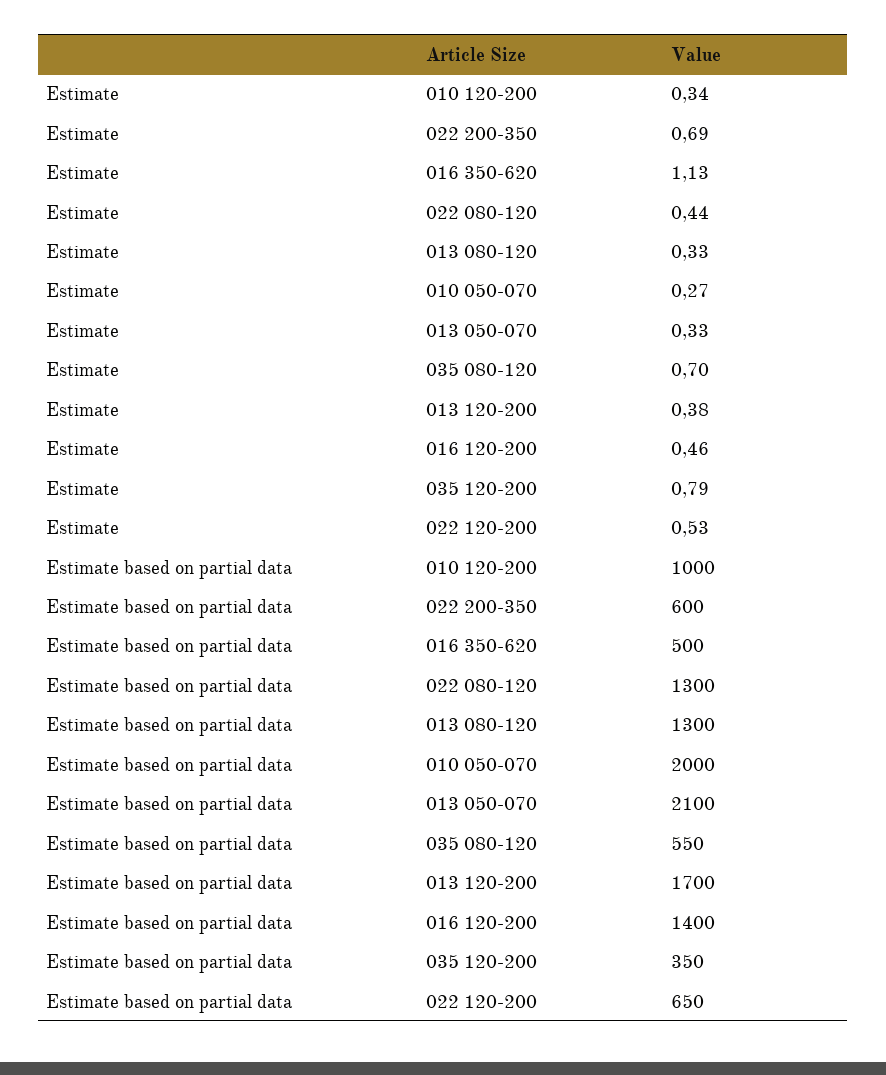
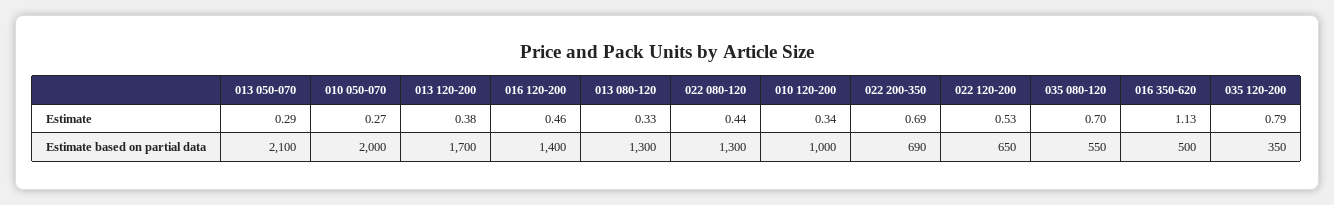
  {
    "Estimate": {
      "010 120-200": 0.34,
      "022 200-350": 0.69,
      "016 350-620": 1.13,
      "022 080-120": 0.44,
      "013 080-120": 0.33,
      "010 050-070": 0.27,
-     "013 050-070": 0.33,
+     "013 050-070": 0.29,
      "035 080-120": 0.7,
      "013 120-200": 0.38,
      "016 120-200": 0.46,
      "035 120-200": 0.79,
      "022 120-200": 0.53
    },
    "Estimate based on partial data": {
      "010 120-200": 1000,
-     "022 200-350": 600,
+     "022 200-350": 690,
      "016 350-620": 500,
      "022 080-120": 1300,
      "013 080-120": 1300,
      "010 050-070": 2000,
      "013 050-070": 2100,
      "035 080-120": 550,
      "013 120-200": 1700,
      "016 120-200": 1400,
      "035 120-200": 350,
      "022 120-200": 650
    }
  }

